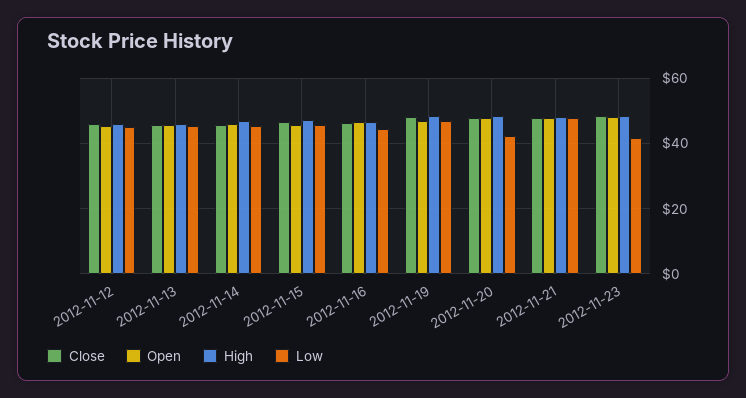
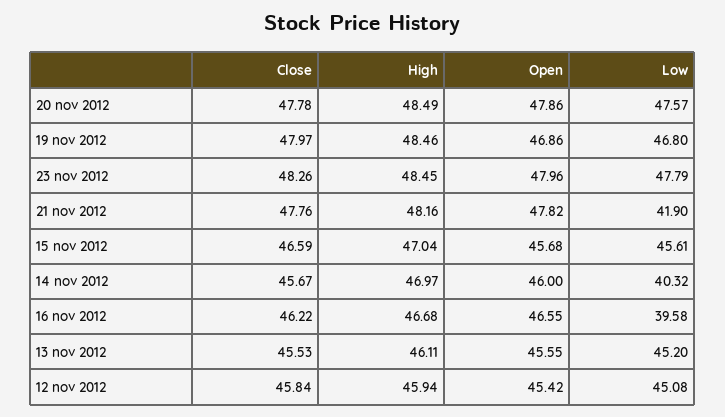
  {
    "Close": {
      "2012-11-12": 45.84,
      "2012-11-13": 45.53,
      "2012-11-14": 45.67,
      "2012-11-15": 46.59,
      "2012-11-16": 46.22,
      "2012-11-19": 47.97,
      "2012-11-20": 47.78,
      "2012-11-21": 47.76,
      "2012-11-23": 48.26
    },
    "Open": {
      "2012-11-12": 45.42,
      "2012-11-13": 45.55,
      "2012-11-14": 46,
      "2012-11-15": 45.68,
      "2012-11-16": 46.55,
      "2012-11-19": 46.86,
      "2012-11-20": 47.86,
      "2012-11-21": 47.82,
      "2012-11-23": 47.96
    },
    "High": {
      "2012-11-12": 45.94,
      "2012-11-13": 46.11,
      "2012-11-14": 46.97,
      "2012-11-15": 47.04,
      "2012-11-16": 46.68,
      "2012-11-19": 48.46,
      "2012-11-20": 48.49,
      "2012-11-21": 48.16,
      "2012-11-23": 48.45
    },
    "Low": {
      "2012-11-12": 45.08,
      "2012-11-13": 45.2,
-     "2012-11-14": 46,
+     "2012-11-14": 40.32,
      "2012-11-15": 45.61,
-     "2012-11-16": 44,
+     "2012-11-16": 39.58,
      "2012-11-19": 46.8,
-     "2012-11-20": 42,
+     "2012-11-20": 47.57,
-     "2012-11-21": 48,
+     "2012-11-21": 41.9,
-     "2012-11-23": 42
+     "2012-11-23": 47.79
    }
  }

